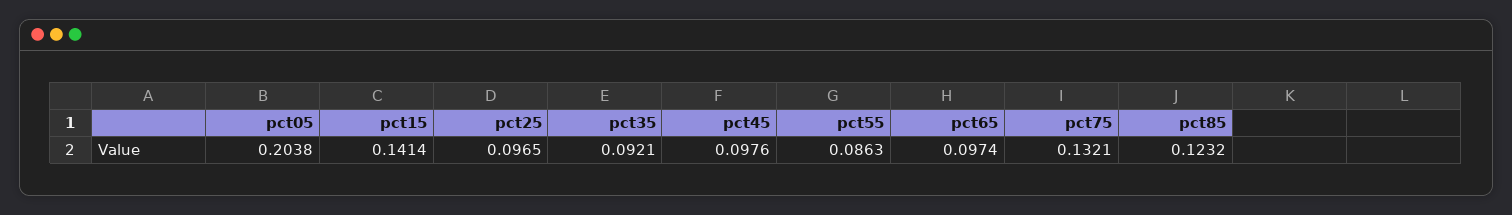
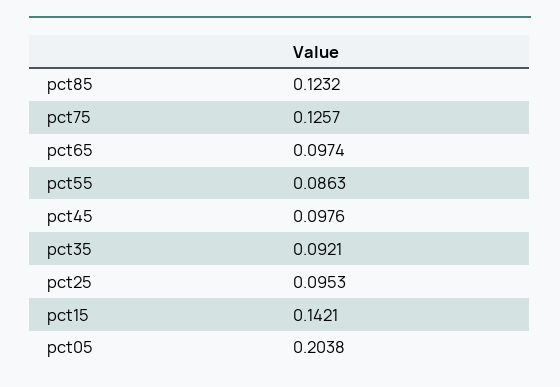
  {
    "pct05": 0.2038,
-   "pct15": 0.1414,
+   "pct15": 0.1421,
-   "pct25": 0.0965,
+   "pct25": 0.0953,
    "pct35": 0.0921,
    "pct45": 0.0976,
    "pct55": 0.0863,
    "pct65": 0.0974,
-   "pct75": 0.1321,
+   "pct75": 0.1257,
    "pct85": 0.1232
  }

